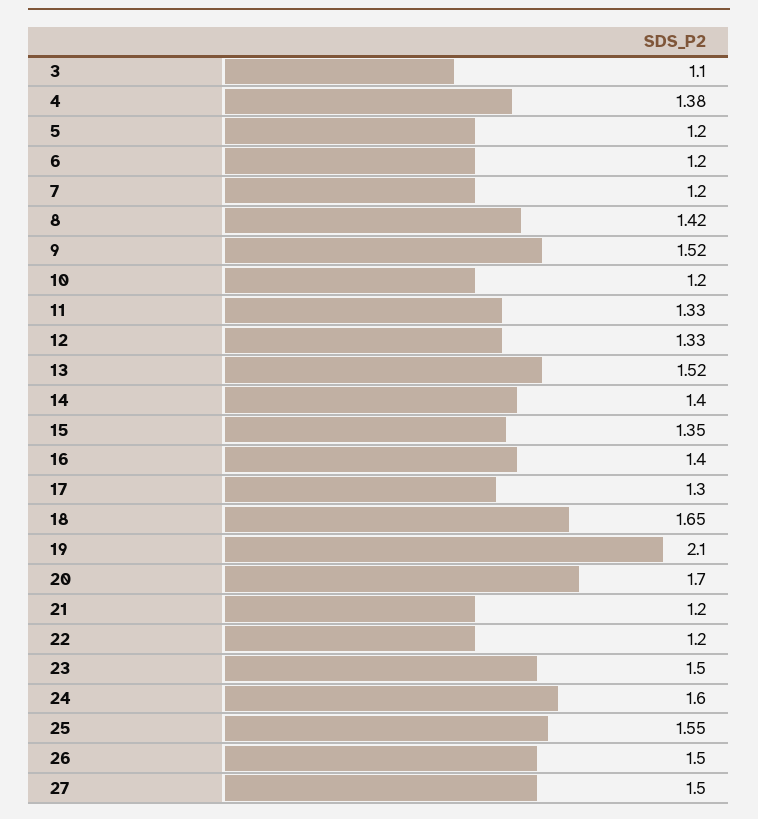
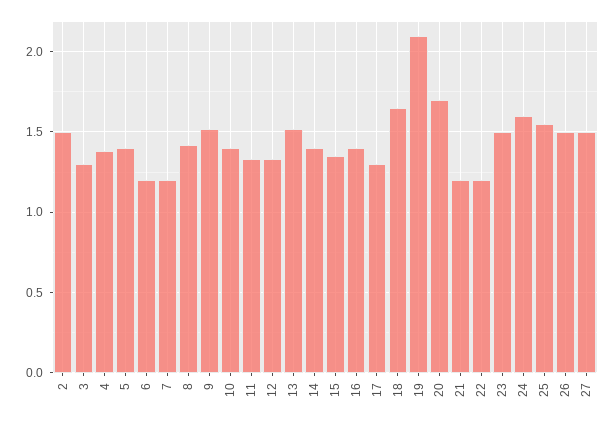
  {
-   "3": 1.1,
+   "3": 1.3,
    "4": 1.38,
-   "5": 1.2,
+   "5": 1.4,
    "6": 1.2,
    "7": 1.2,
    "8": 1.42,
    "9": 1.52,
-   "10": 1.2,
+   "10": 1.4,
    "11": 1.33,
    "12": 1.33,
    "13": 1.52,
    "14": 1.4,
    "15": 1.35,
    "16": 1.4,
    "17": 1.3,
    "18": 1.65,
    "19": 2.1,
    "20": 1.7,
    "21": 1.2,
    "22": 1.2,
    "23": 1.5,
    "24": 1.6,
    "25": 1.55,
    "26": 1.5,
-   "27": 1.5
+   "27": 1.5,
+   "2": 1.5
  }

